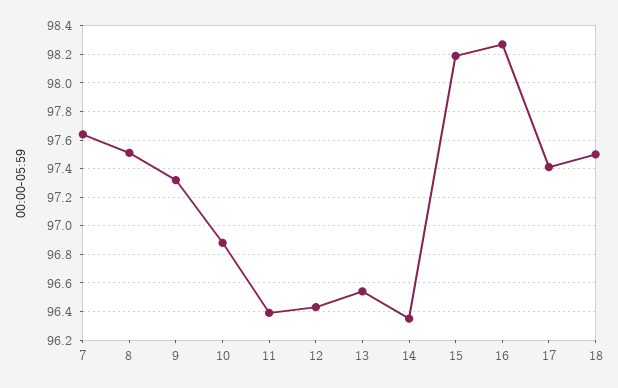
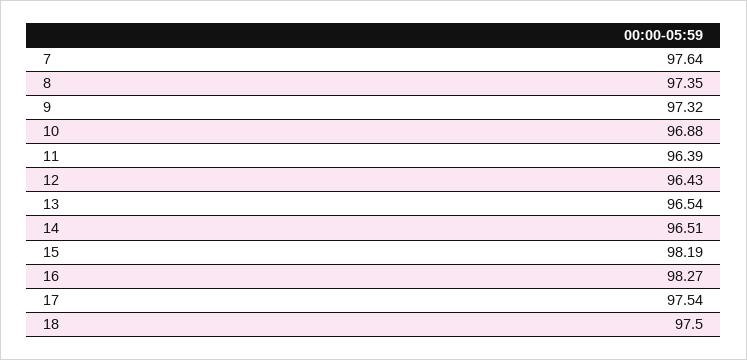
  {
    "7": 97.64,
-   "8": 97.5,
+   "8": 97.35,
    "9": 97.32,
    "10": 96.88,
    "11": 96.39,
    "12": 96.43,
    "13": 96.54,
-   "14": 96.35,
+   "14": 96.51,
    "15": 98.19,
    "16": 98.27,
-   "17": 97.4,
+   "17": 97.54,
    "18": 97.5
  }

